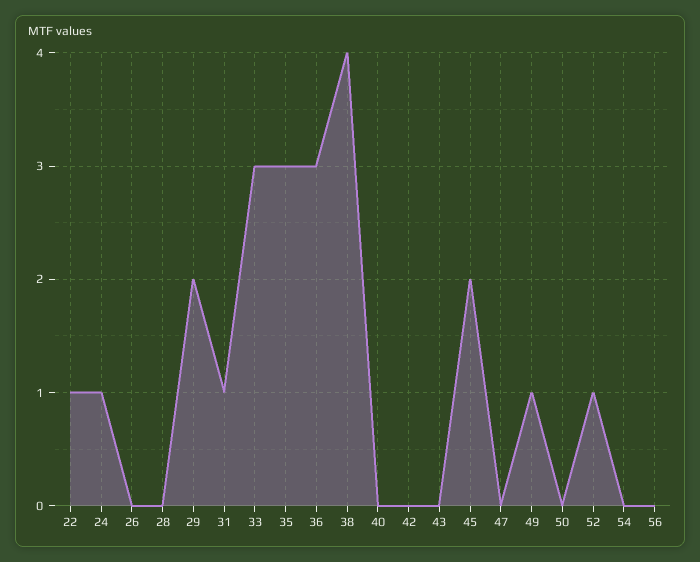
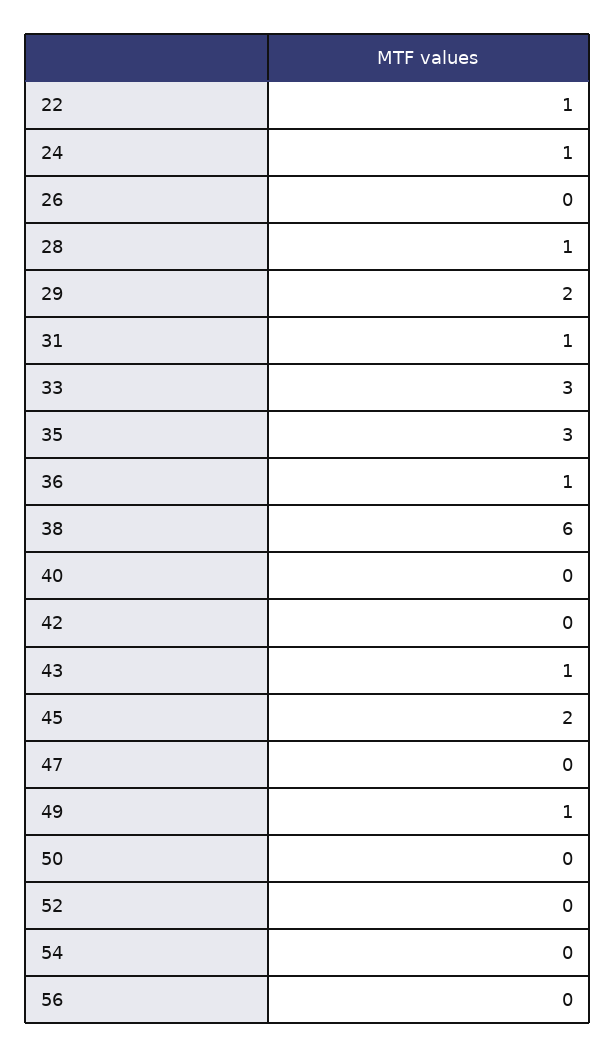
  {
    "22": 1,
    "24": 1,
    "26": 0,
-   "28": 0,
+   "28": 1,
    "29": 2,
    "31": 1,
    "33": 3,
    "35": 3,
-   "36": 3,
+   "36": 1,
-   "38": 4,
+   "38": 6,
    "40": 0,
    "42": 0,
-   "43": 0,
+   "43": 1,
    "45": 2,
    "47": 0,
    "49": 1,
    "50": 0,
-   "52": 1,
+   "52": 0,
    "54": 0,
    "56": 0
  }

